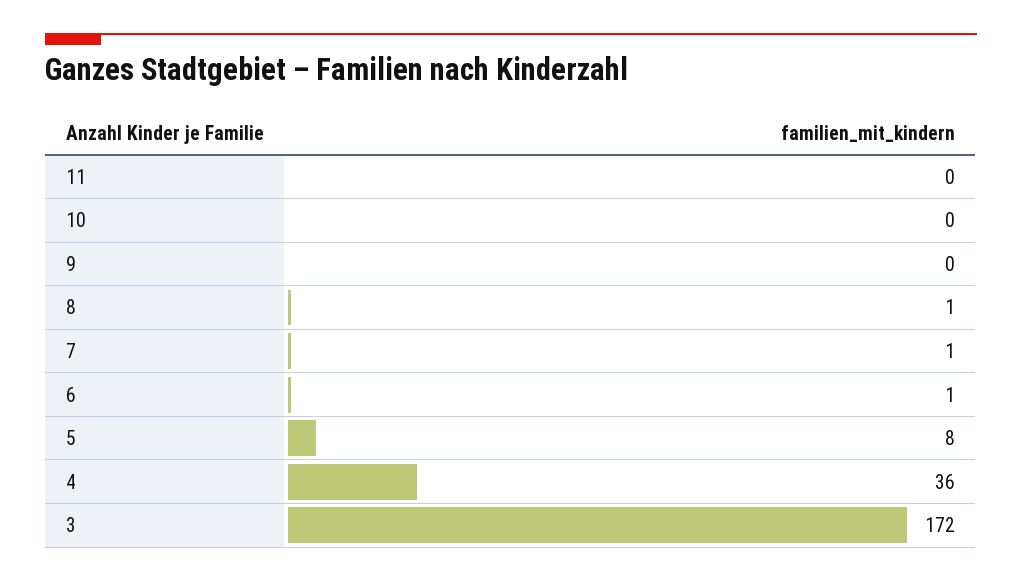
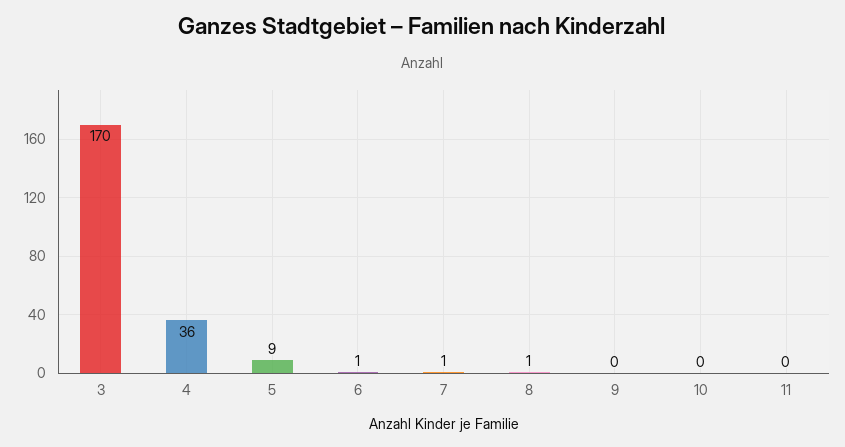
  {
    "11": 0,
    "10": 0,
    "9": 0,
    "8": 1,
    "7": 1,
    "6": 1,
-   "5": 8,
+   "5": 9,
    "4": 36,
-   "3": 172
+   "3": 170
  }

